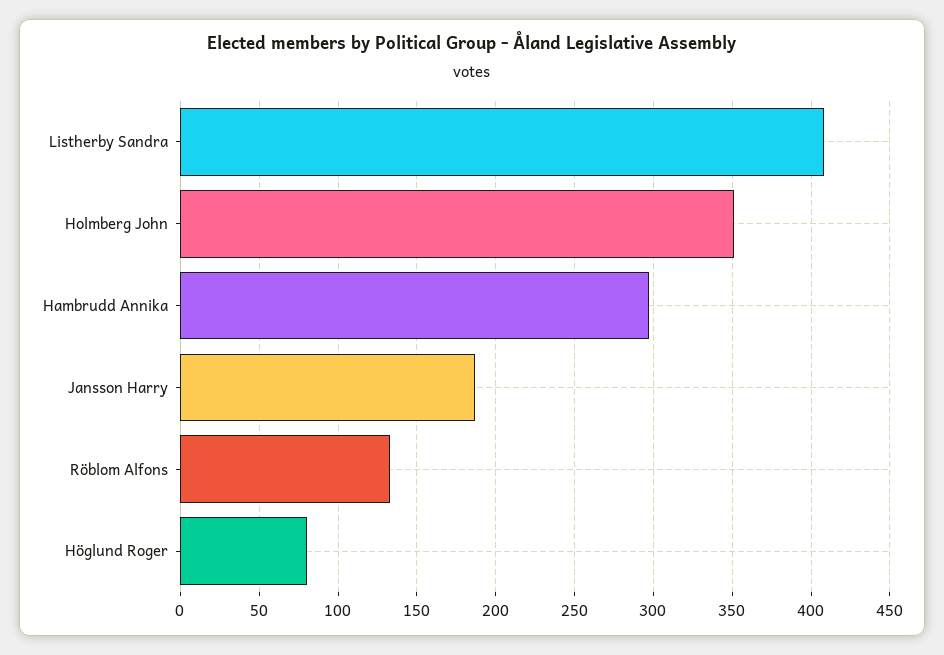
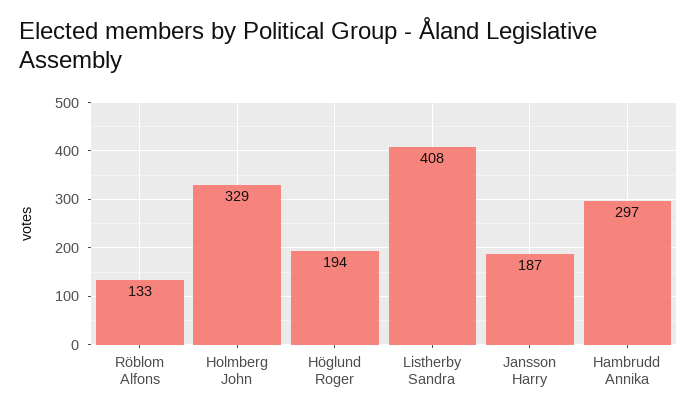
  {
    "Listherby Sandra": 408,
-   "Holmberg John": 350,
+   "Holmberg John": 329,
    "Hambrudd Annika": 297,
    "Jansson Harry": 187,
    "Röblom Alfons": 133,
-   "Höglund Roger": 80
+   "Höglund Roger": 194
  }

